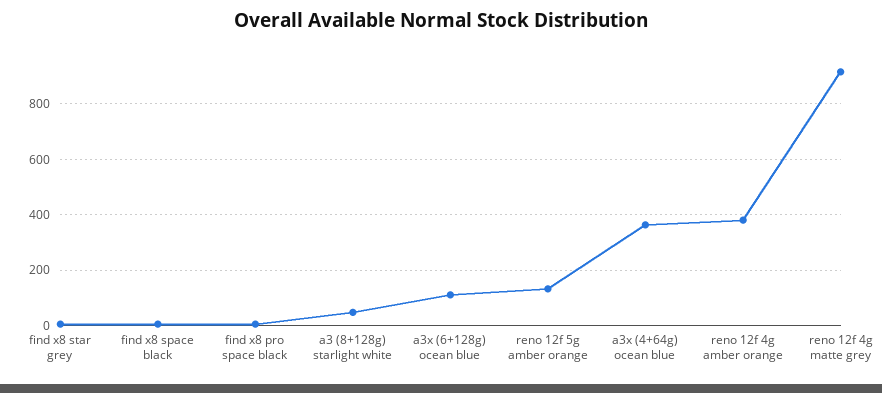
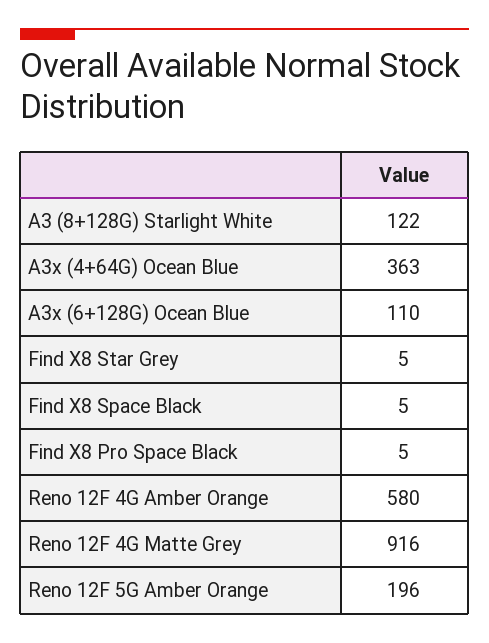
  {
    "find x8 star grey": 5,
    "find x8 space black": 5,
    "find x8 pro space black": 5,
-   "a3 (8+128g) starlight white": 50,
+   "a3 (8+128g) starlight white": 122,
    "a3x (6+128g) ocean blue": 110,
-   "reno 12f 5g amber orange": 125,
+   "reno 12f 5g amber orange": 196,
    "a3x (4+64g) ocean blue": 363,
-   "reno 12f 4g amber orange": 375,
+   "reno 12f 4g amber orange": 580,
    "reno 12f 4g matte grey": 916
  }

